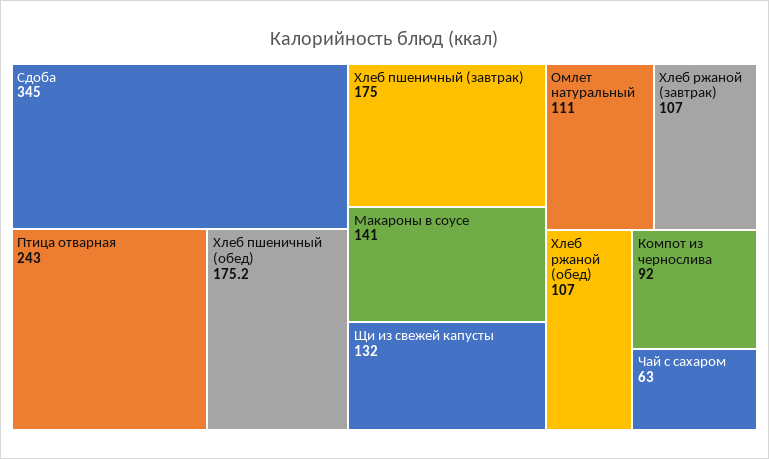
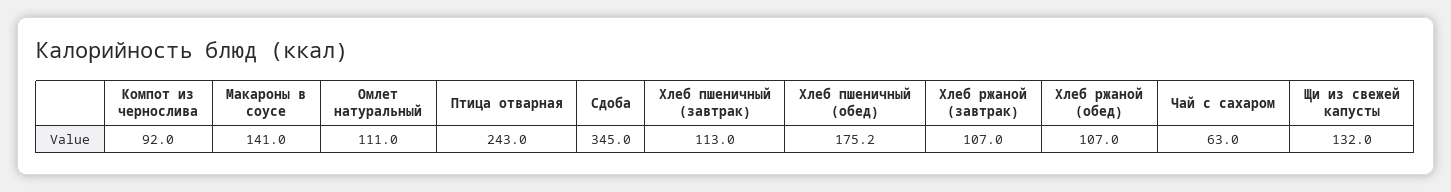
  {
    "Сдоба": 345,
    "Птица отварная": 243,
    "Хлеб пшеничный (обед)": 175.2,
-   "Хлеб пшеничный (завтрак)": 175,
+   "Хлеб пшеничный (завтрак)": 113,
    "Макароны в соусе": 141,
    "Щи из свежей капусты": 132,
    "Омлет натуральный": 111,
    "Хлеб ржаной (завтрак)": 107,
    "Хлеб ржаной (обед)": 107,
    "Компот из чернослива": 92,
    "Чай с сахаром": 63
  }

